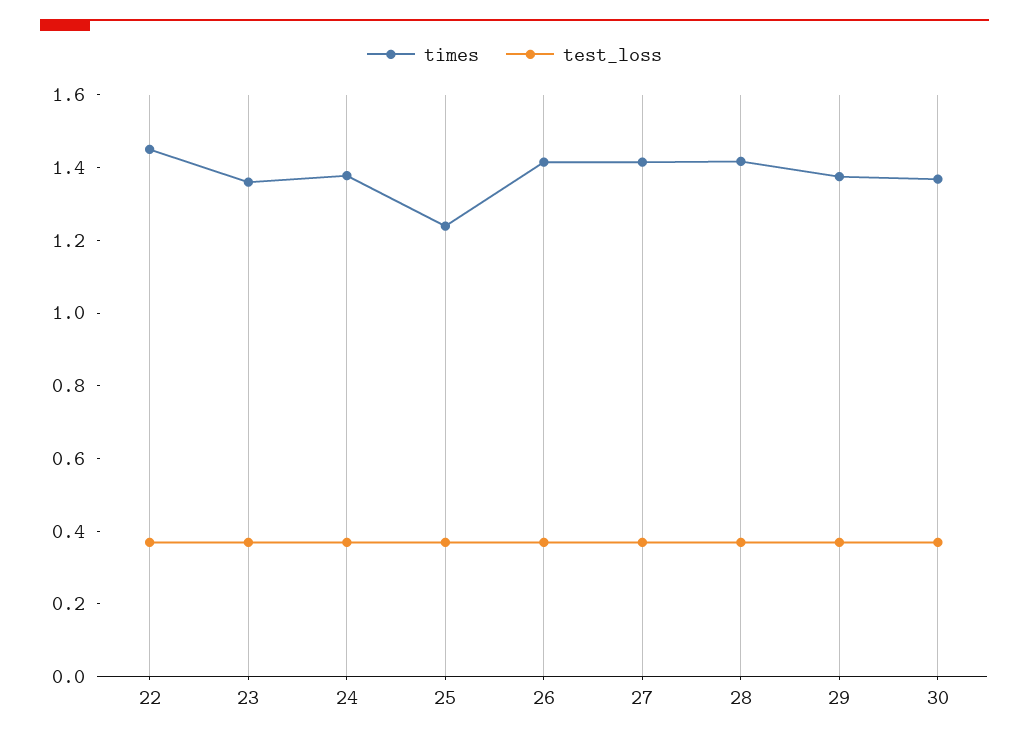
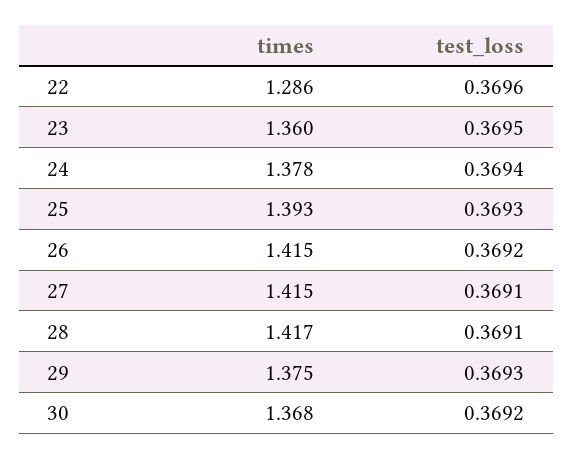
  {
    "times": {
-     "22": 1.45,
+     "22": 1.286,
      "23": 1.36,
      "24": 1.378,
-     "25": 1.25,
+     "25": 1.393,
      "26": 1.415,
      "27": 1.415,
      "28": 1.417,
      "29": 1.375,
      "30": 1.368
    },
    "test_loss": {
      "22": 0.3696,
      "23": 0.3695,
      "24": 0.3694,
      "25": 0.3693,
      "26": 0.3692,
      "27": 0.3691,
      "28": 0.3691,
      "29": 0.3693,
      "30": 0.3692
    }
  }

